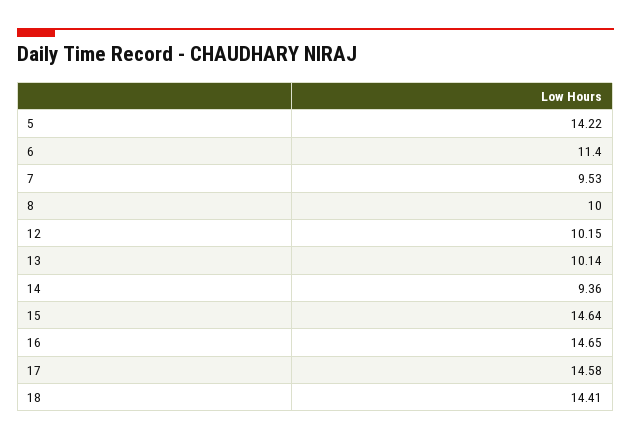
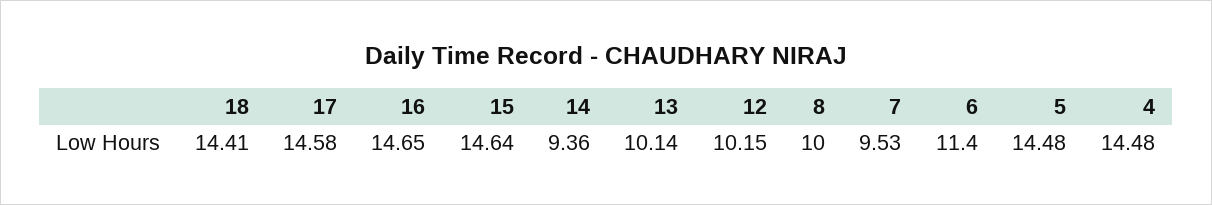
  {
-   "5": 14.22,
+   "5": 14.48,
    "6": 11.4,
    "7": 9.53,
    "8": 10,
    "12": 10.15,
    "13": 10.14,
    "14": 9.36,
    "15": 14.64,
    "16": 14.65,
    "17": 14.58,
-   "18": 14.41
+   "18": 14.41,
+   "4": 14.48
  }

